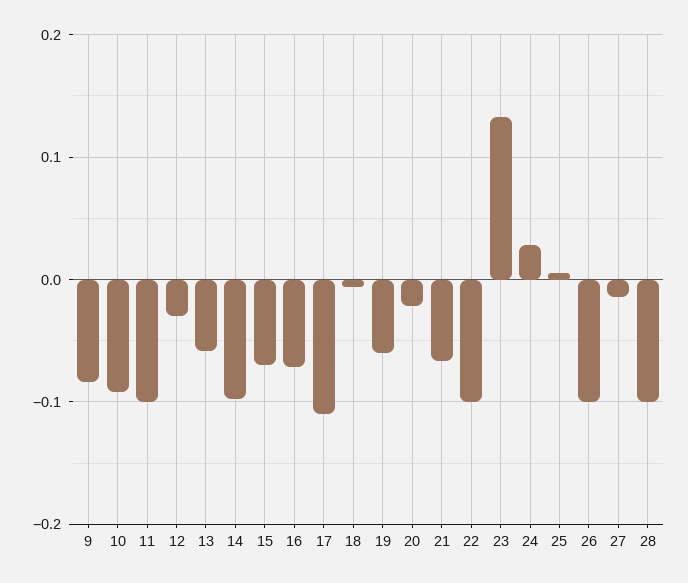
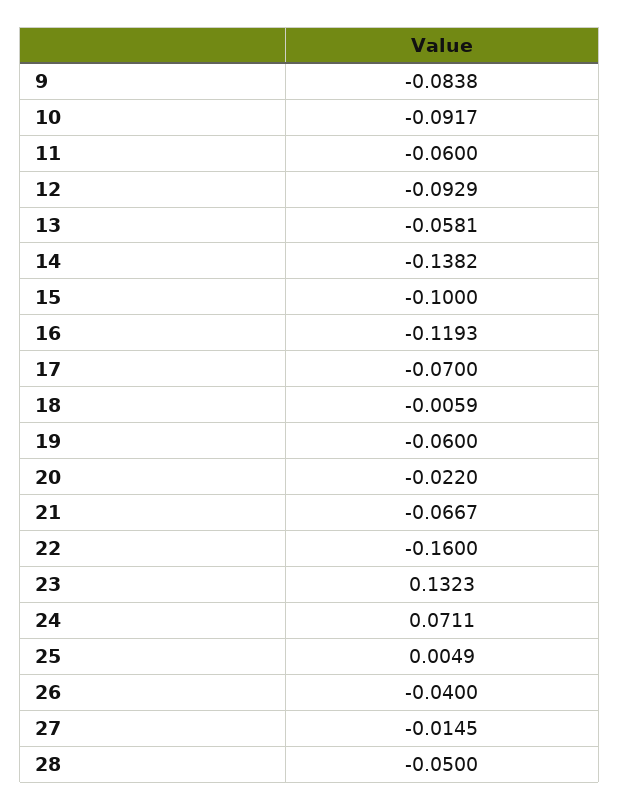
  {
    "9": -0.0838,
    "10": -0.0917,
-   "11": -0.1,
+   "11": -0.06,
-   "12": -0.03,
+   "12": -0.0929,
    "13": -0.0581,
-   "14": -0.1,
+   "14": -0.1382,
-   "15": -0.07,
+   "15": -0.1,
-   "16": -0.07,
+   "16": -0.1193,
-   "17": -0.11,
+   "17": -0.07,
    "18": -0.0059,
    "19": -0.06,
    "20": -0.022,
    "21": -0.0667,
-   "22": -0.1,
+   "22": -0.16,
    "23": 0.1323,
-   "24": 0.03,
+   "24": 0.0711,
    "25": 0.0049,
-   "26": -0.1,
+   "26": -0.04,
    "27": -0.0145,
-   "28": -0.1
+   "28": -0.05
  }

